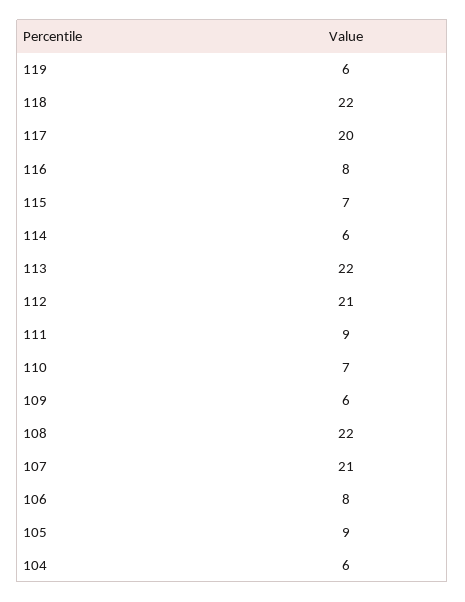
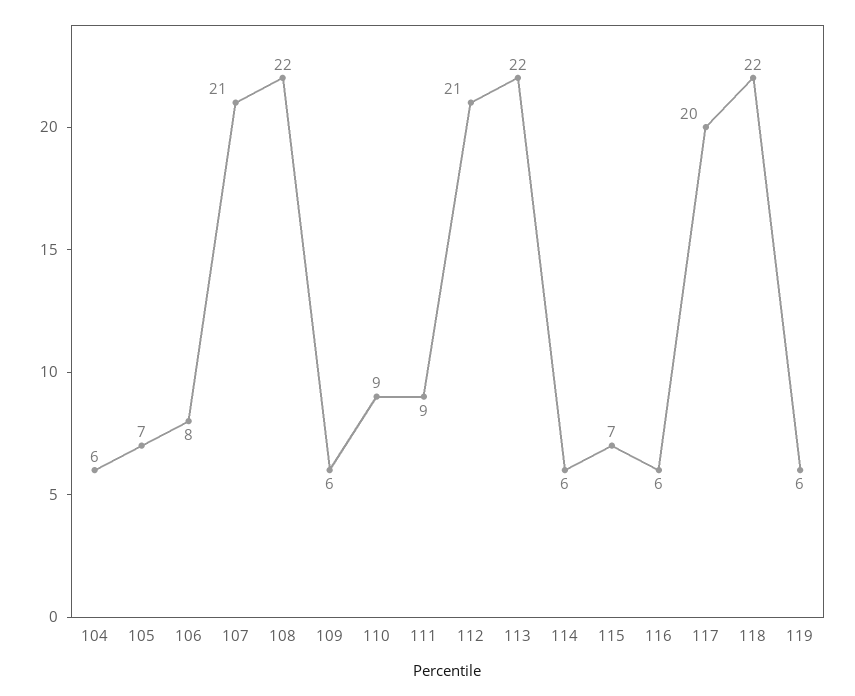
  {
    "119": 6,
    "118": 22,
    "117": 20,
-   "116": 8,
+   "116": 6,
    "115": 7,
    "114": 6,
    "113": 22,
    "112": 21,
    "111": 9,
-   "110": 7,
+   "110": 9,
    "109": 6,
    "108": 22,
    "107": 21,
    "106": 8,
-   "105": 9,
+   "105": 7,
    "104": 6
  }

